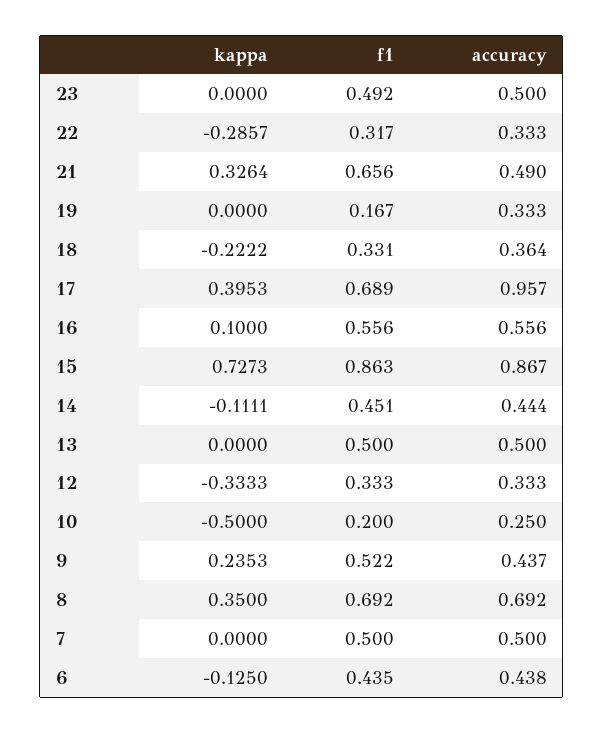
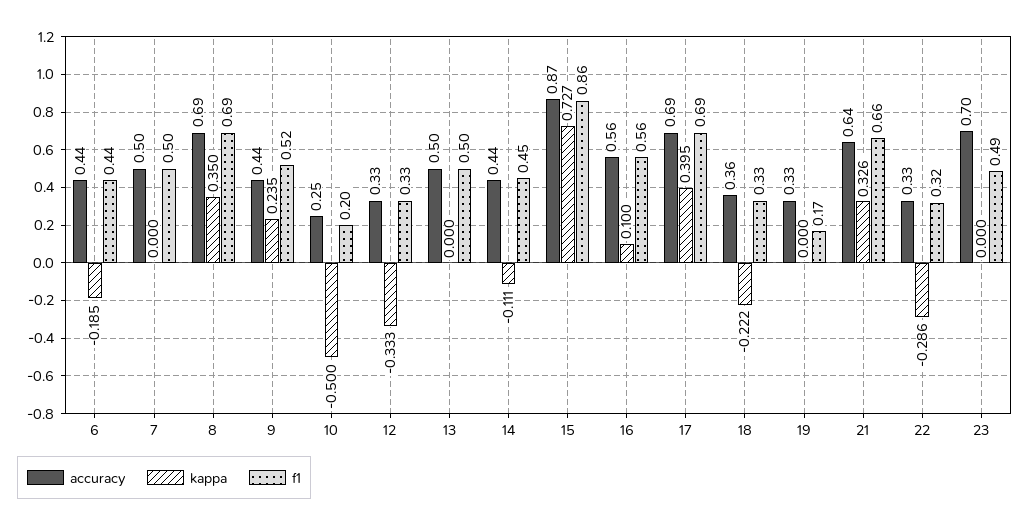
  {
    "kappa": {
      "23": 0,
      "22": -0.2857,
      "21": 0.3264,
      "19": 0,
      "18": -0.2222,
      "17": 0.3953,
      "16": 0.1,
      "15": 0.7273,
      "14": -0.1111,
      "13": 0,
      "12": -0.3333,
      "10": -0.5,
      "9": 0.2353,
      "8": 0.35,
      "7": 0,
-     "6": -0.125
+     "6": -0.185
    },
    "f1": {
      "23": 0.492,
      "22": 0.317,
      "21": 0.656,
      "19": 0.167,
      "18": 0.331,
      "17": 0.689,
      "16": 0.556,
      "15": 0.863,
      "14": 0.451,
      "13": 0.5,
      "12": 0.333,
      "10": 0.2,
      "9": 0.522,
      "8": 0.692,
      "7": 0.5,
      "6": 0.435
    },
    "accuracy": {
-     "23": 0.5,
+     "23": 0.7,
      "22": 0.333,
-     "21": 0.49,
+     "21": 0.64,
      "19": 0.333,
      "18": 0.364,
-     "17": 0.957,
+     "17": 0.69,
      "16": 0.556,
      "15": 0.867,
      "14": 0.444,
      "13": 0.5,
      "12": 0.333,
      "10": 0.25,
      "9": 0.437,
      "8": 0.692,
      "7": 0.5,
      "6": 0.438
    }
  }

